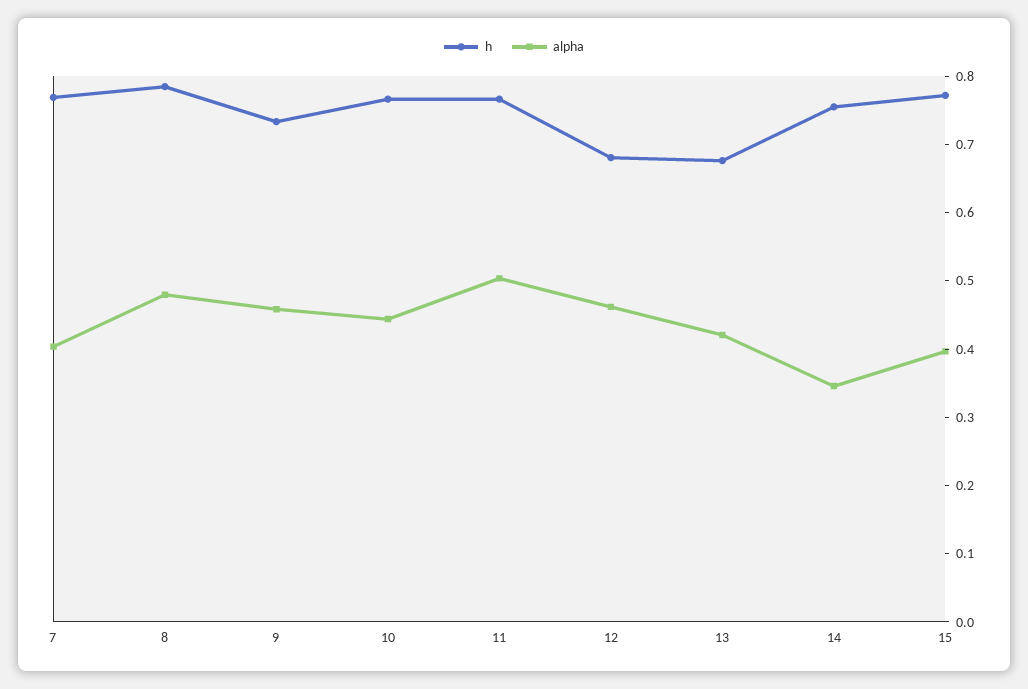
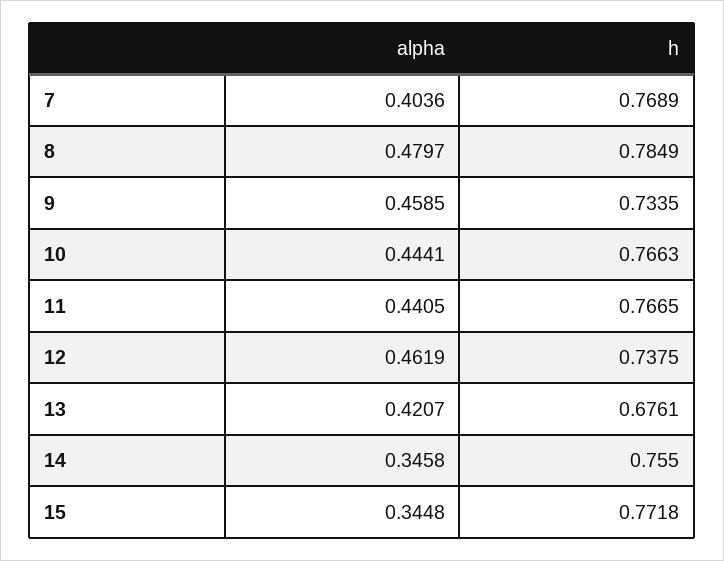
  {
    "h": {
      "7": 0.7689,
      "8": 0.7849,
      "9": 0.7335,
      "10": 0.7663,
      "11": 0.7665,
-     "12": 0.68,
+     "12": 0.7375,
      "13": 0.6761,
      "14": 0.755,
      "15": 0.7718
    },
    "alpha": {
      "7": 0.4036,
      "8": 0.4797,
      "9": 0.4585,
      "10": 0.4441,
-     "11": 0.5,
+     "11": 0.4405,
      "12": 0.4619,
      "13": 0.4207,
      "14": 0.3458,
-     "15": 0.4
+     "15": 0.3448
    }
  }

